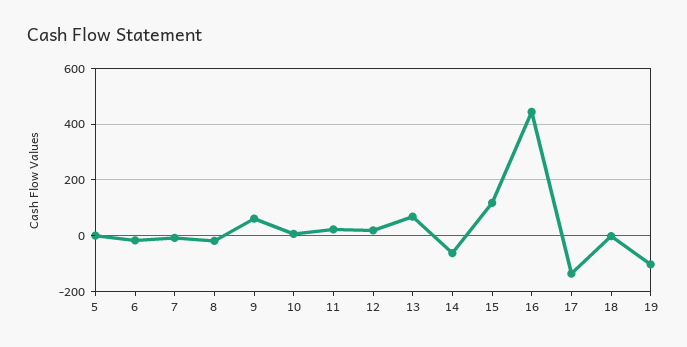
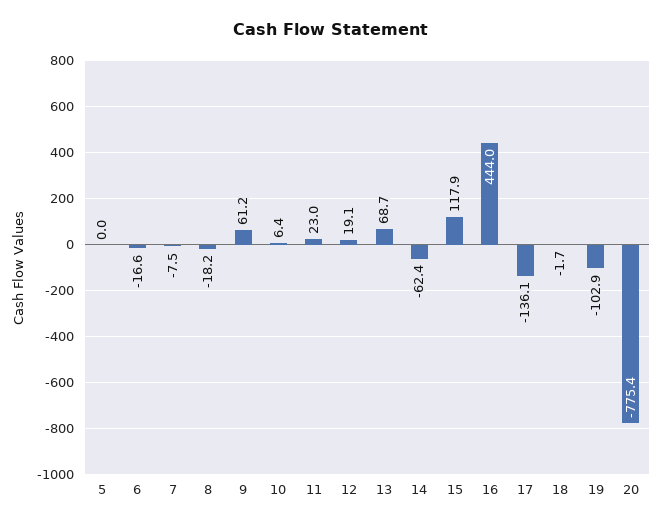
  {
    "5": 0,
    "6": -16.6,
    "7": -7.5,
    "8": -18.2,
    "9": 61.2,
    "10": 6.4,
    "11": 23,
    "12": 19.1,
    "13": 68.7,
    "14": -62.4,
    "15": 117.9,
    "16": 444,
    "17": -136.1,
    "18": -1.7,
-   "19": -102.9
+   "19": -102.9,
+   "20": -775.4
  }

